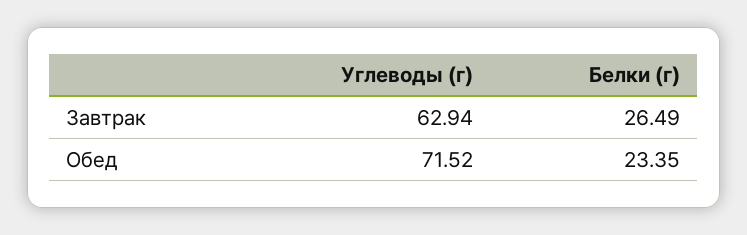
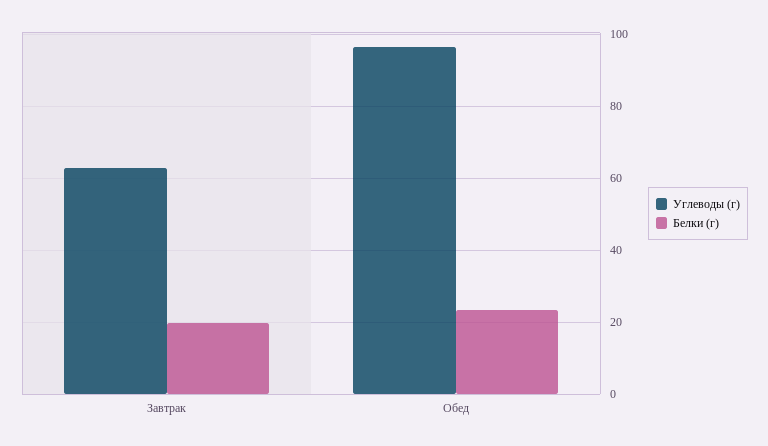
  {
    "Углеводы (г)": {
      "Завтрак": 62.94,
-     "Обед": 71.52
+     "Обед": 96
    },
    "Белки (г)": {
-     "Завтрак": 26.49,
+     "Завтрак": 20,
      "Обед": 23.35
    }
  }

